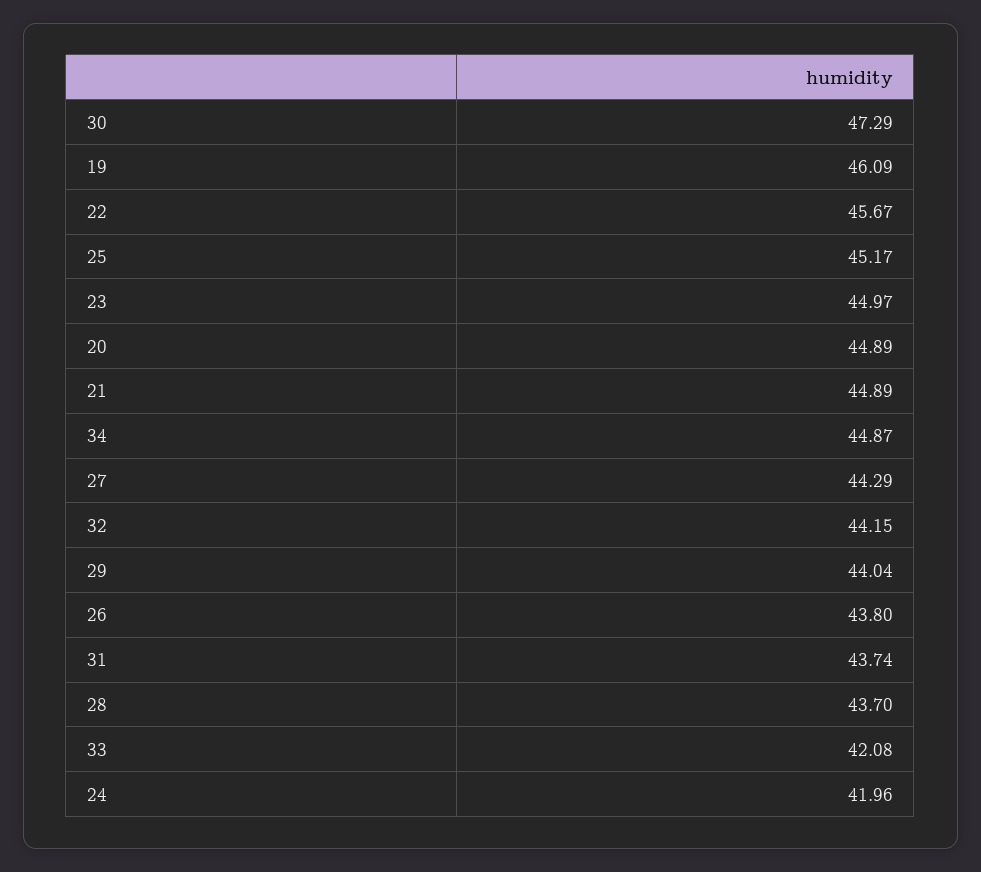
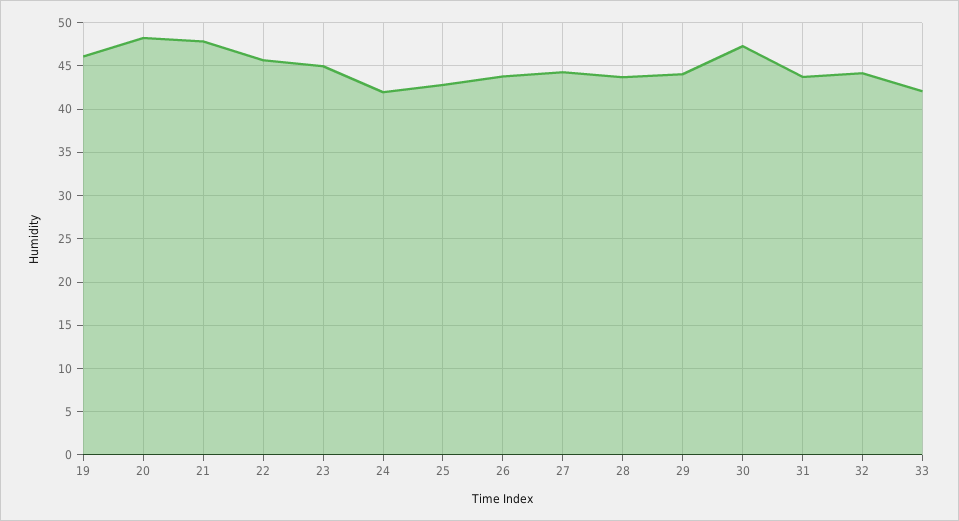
  {
    "30": 47.29,
    "19": 46.09,
    "22": 45.67,
-   "25": 45.17,
+   "25": 43,
    "23": 44.97,
-   "20": 44.89,
+   "20": 48,
-   "21": 44.89,
+   "21": 48,
-   "34": 44.87,
    "27": 44.29,
    "32": 44.15,
    "29": 44.04,
    "26": 43.8,
    "31": 43.74,
    "28": 43.7,
    "33": 42.08,
    "24": 41.96
  }

